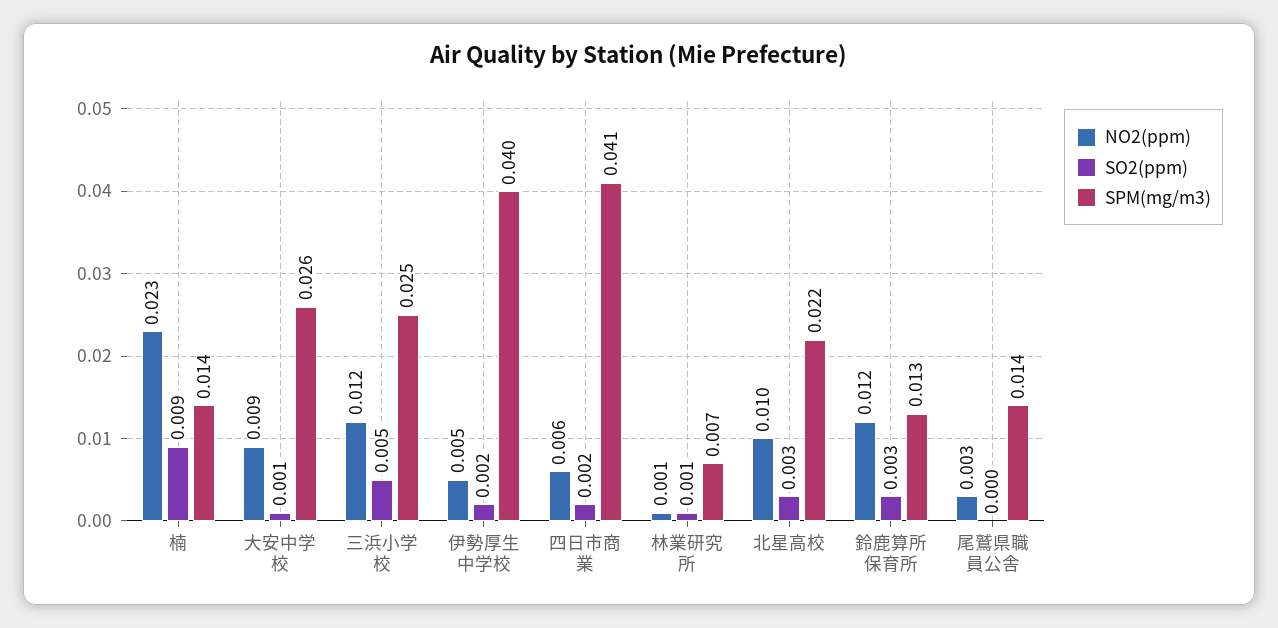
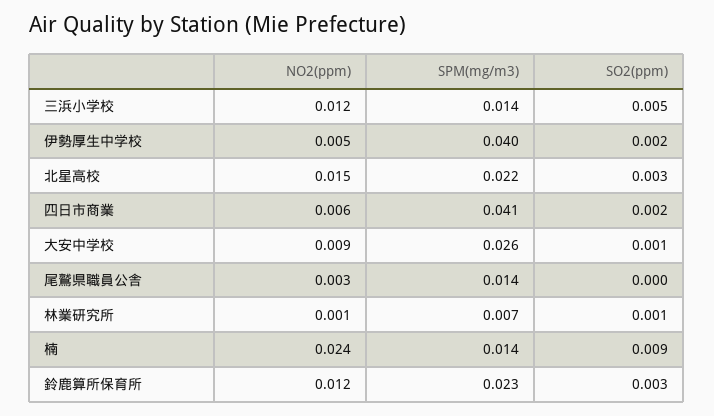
  {
    "NO2(ppm)": {
-     "楠": 0.023,
+     "楠": 0.024,
      "大安中学校": 0.009,
      "三浜小学校": 0.012,
      "伊勢厚生中学校": 0.005,
      "四日市商業": 0.006,
      "林業研究所": 0.001,
-     "北星高校": 0.01,
+     "北星高校": 0.015,
      "鈴鹿算所保育所": 0.012,
      "尾鷲県職員公舎": 0.003
    },
    "SO2(ppm)": {
      "楠": 0.009,
      "大安中学校": 0.001,
      "三浜小学校": 0.005,
      "伊勢厚生中学校": 0.002,
      "四日市商業": 0.002,
      "林業研究所": 0.001,
      "北星高校": 0.003,
      "鈴鹿算所保育所": 0.003,
      "尾鷲県職員公舎": 0
    },
    "SPM(mg/m3)": {
      "楠": 0.014,
      "大安中学校": 0.026,
-     "三浜小学校": 0.025,
+     "三浜小学校": 0.014,
      "伊勢厚生中学校": 0.04,
      "四日市商業": 0.041,
      "林業研究所": 0.007,
      "北星高校": 0.022,
-     "鈴鹿算所保育所": 0.013,
+     "鈴鹿算所保育所": 0.023,
      "尾鷲県職員公舎": 0.014
    }
  }

